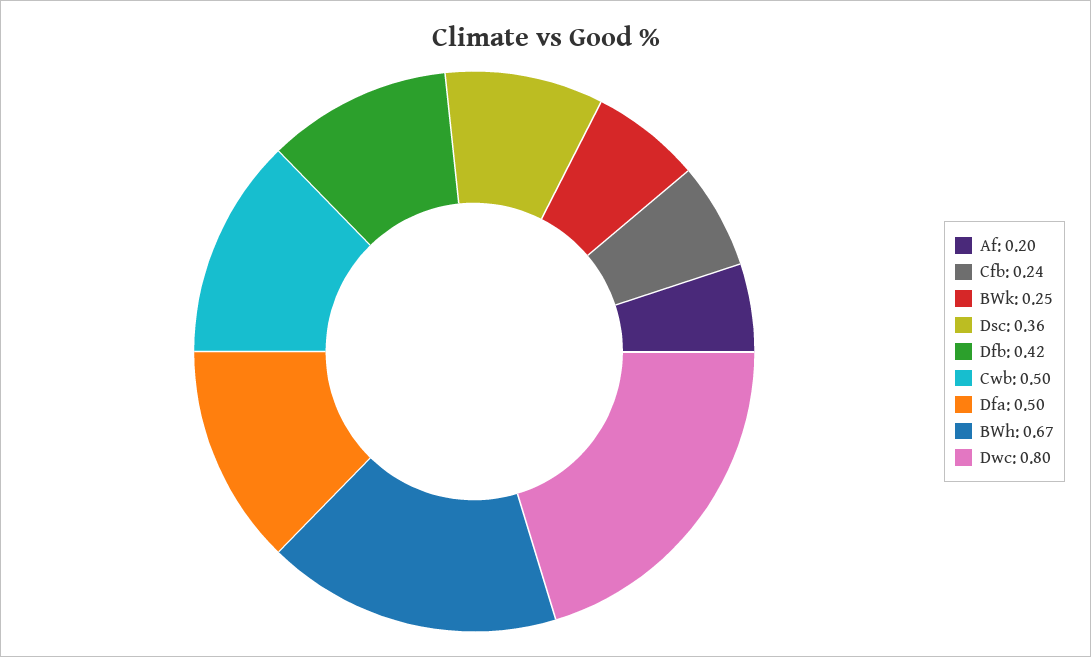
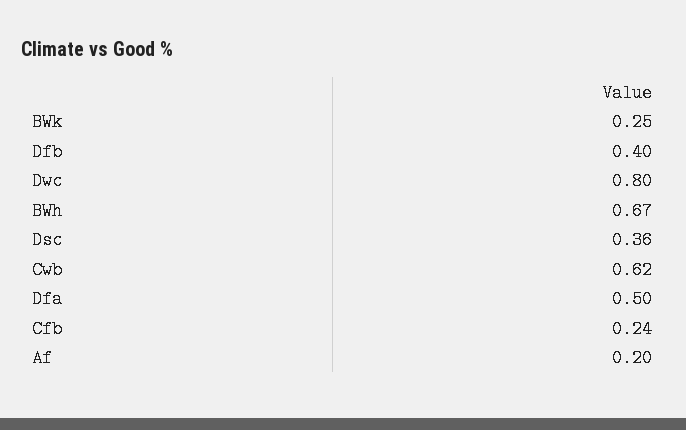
  {
    "Af": 0.2,
    "Cfb": 0.24,
    "BWk": 0.25,
    "Dsc": 0.36,
-   "Dfb": 0.42,
+   "Dfb": 0.4,
-   "Cwb": 0.5,
+   "Cwb": 0.62,
    "Dfa": 0.5,
    "BWh": 0.67,
    "Dwc": 0.8
  }

